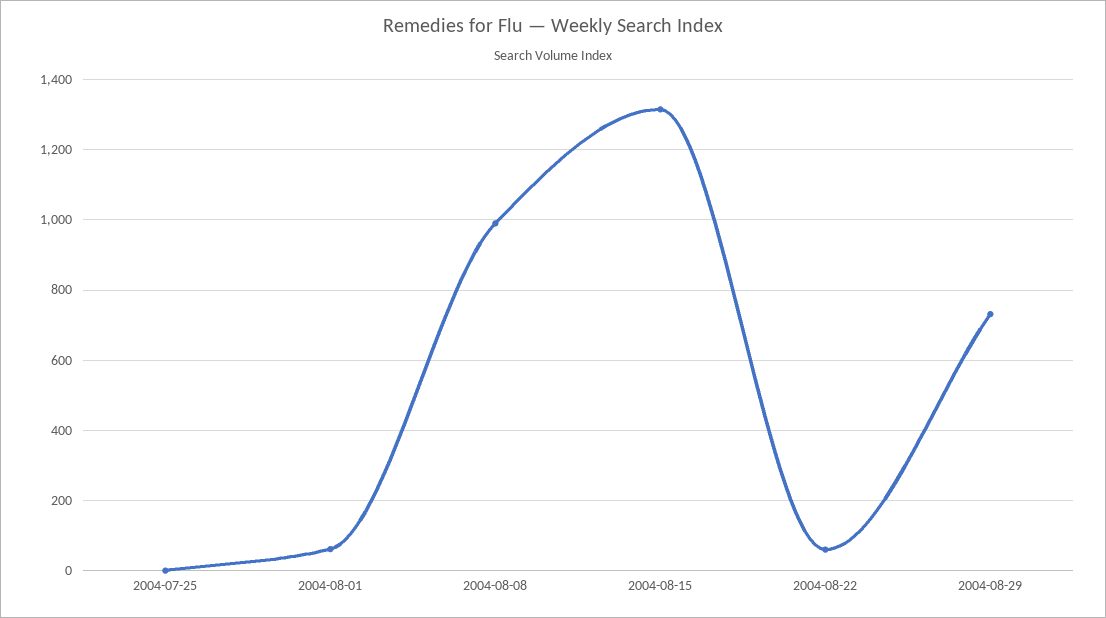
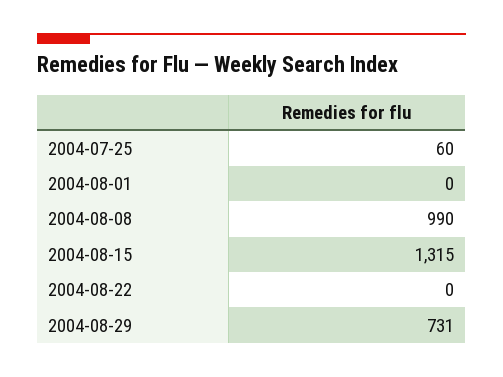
  {
-   "2004-07-25": 0,
+   "2004-07-25": 60,
-   "2004-08-01": 60,
+   "2004-08-01": 0,
    "2004-08-08": 990,
    "2004-08-15": 1315,
-   "2004-08-22": 60,
+   "2004-08-22": 0,
    "2004-08-29": 731
  }

